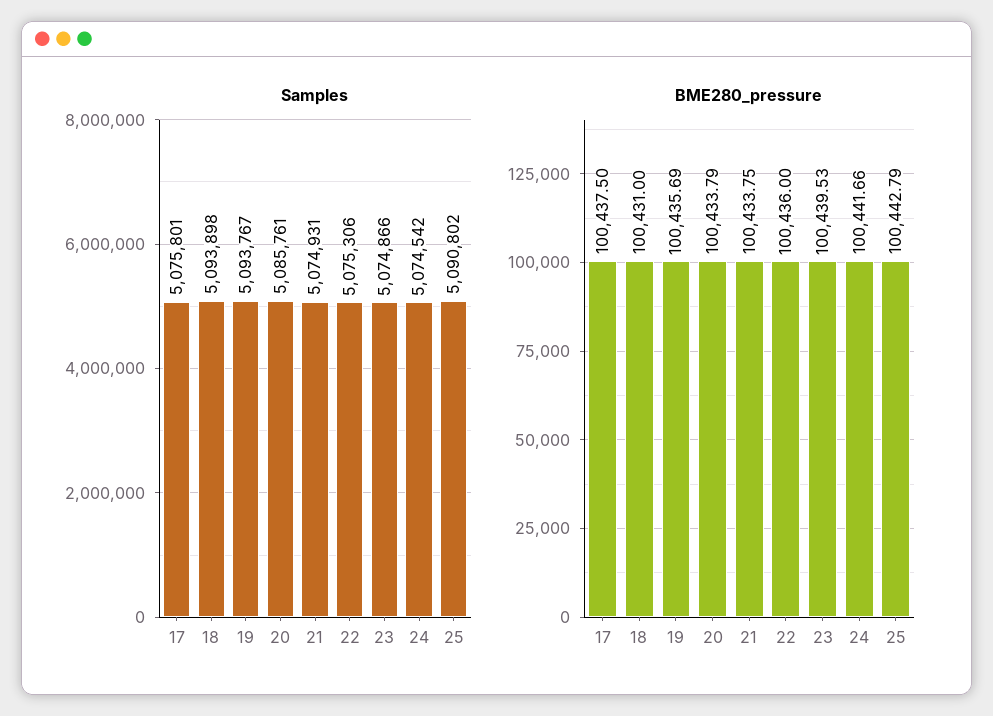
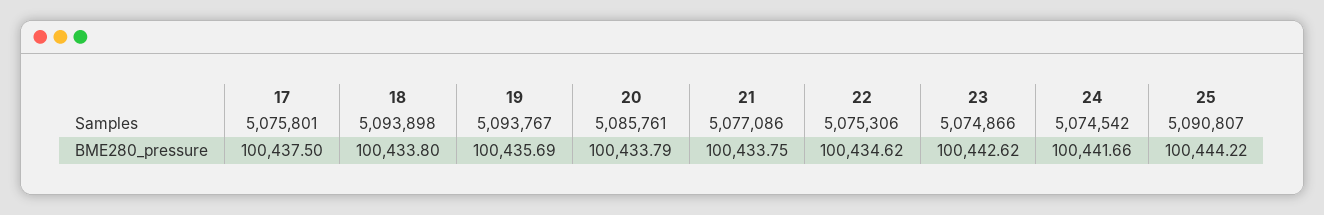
  {
    "Samples": {
      "17": 5075801,
      "18": 5093898,
      "19": 5093767,
      "20": 5085761,
-     "21": 5074931,
+     "21": 5077086,
      "22": 5075306,
      "23": 5074866,
      "24": 5074542,
-     "25": 5090802
+     "25": 5090807
    },
    "BME280_pressure": {
      "17": 100437.5,
-     "18": 100431,
+     "18": 100433.8,
      "19": 100435.69,
      "20": 100433.79,
      "21": 100433.75,
-     "22": 100436,
+     "22": 100434.62,
-     "23": 100439.53,
+     "23": 100442.62,
      "24": 100441.66,
-     "25": 100442.79
+     "25": 100444.22
    }
  }

